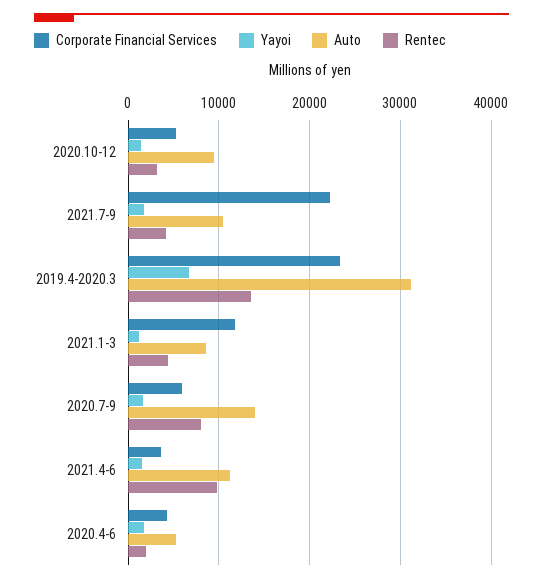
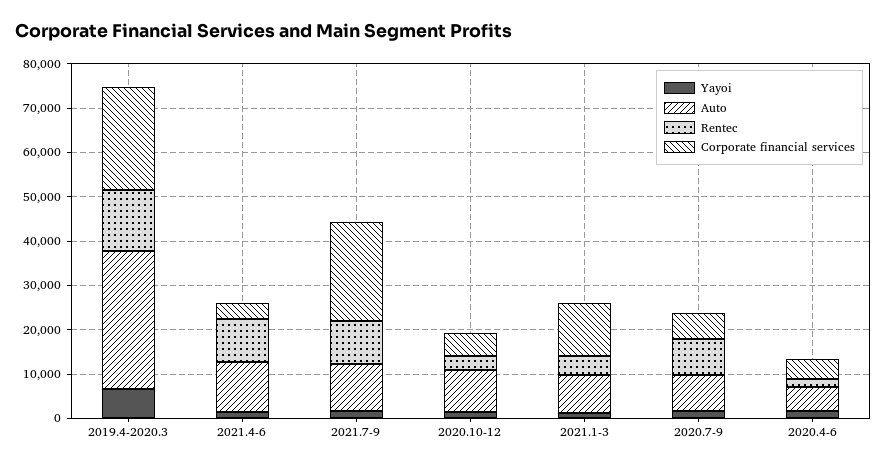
  {
    "Corporate Financial Services": {
      "2020.10-12": 5000,
      "2021.7-9": 22000,
      "2019.4-2020.3": 23000,
      "2021.1-3": 12000,
      "2020.7-9": 6000,
      "2021.4-6": 4000,
      "2020.4-6": 4000
    },
    "Yayoi": {
      "2020.10-12": 1000,
      "2021.7-9": 2000,
      "2019.4-2020.3": 7000,
      "2021.1-3": 1000,
      "2020.7-9": 2000,
      "2021.4-6": 2000,
      "2020.4-6": 2000
    },
    "Auto": {
      "2020.10-12": 9000,
      "2021.7-9": 10000,
      "2019.4-2020.3": 31000,
      "2021.1-3": 9000,
-     "2020.7-9": 14000,
+     "2020.7-9": 8000,
      "2021.4-6": 11000,
      "2020.4-6": 5000
    },
    "Rentec": {
      "2020.10-12": 3000,
-     "2021.7-9": 4000,
+     "2021.7-9": 10000,
      "2019.4-2020.3": 14000,
      "2021.1-3": 4000,
      "2020.7-9": 8000,
      "2021.4-6": 10000,
      "2020.4-6": 2000
    }
  }

